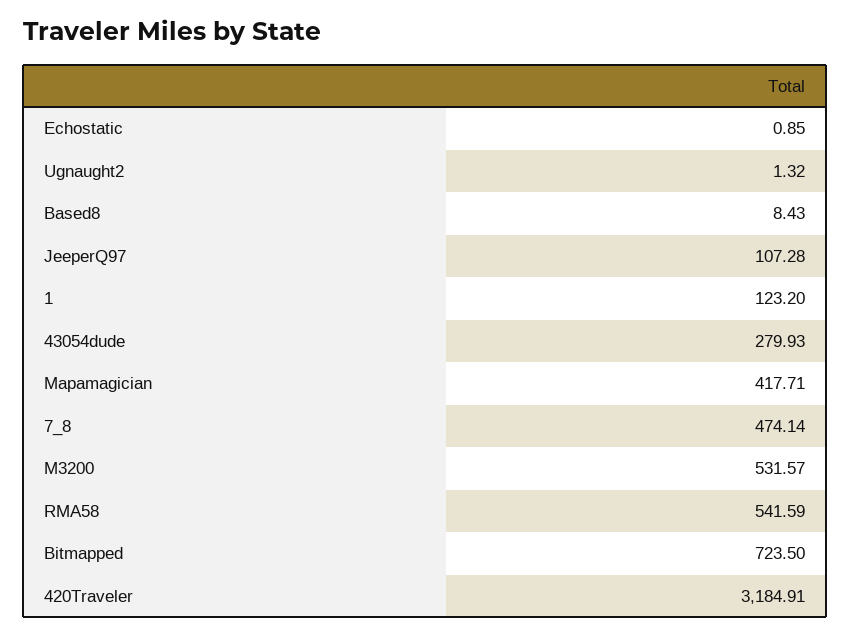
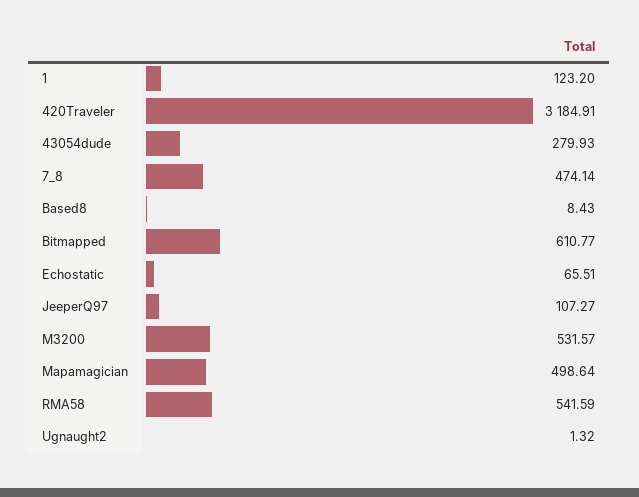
  {
-   "Echostatic": 0.85,
+   "Echostatic": 65.51,
    "Ugnaught2": 1.32,
    "Based8": 8.43,
-   "JeeperQ97": 107.28,
+   "JeeperQ97": 107.27,
    "1": 123.2,
    "43054dude": 279.93,
-   "Mapamagician": 417.71,
+   "Mapamagician": 498.64,
    "7_8": 474.14,
    "M3200": 531.57,
    "RMA58": 541.59,
-   "Bitmapped": 723.5,
+   "Bitmapped": 610.77,
    "420Traveler": 3184.91
  }

